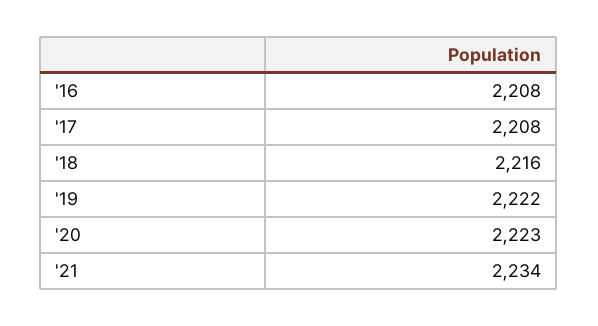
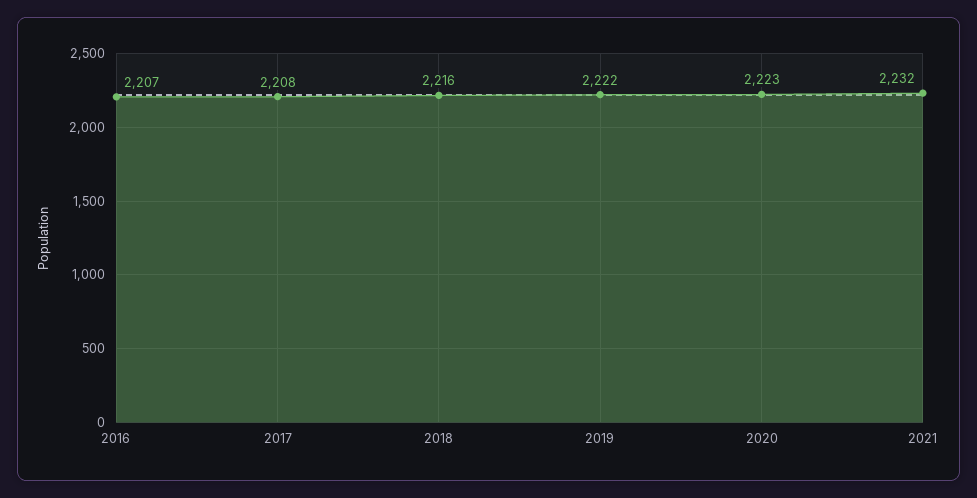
  {
-   "'16": 2208,
+   "'16": 2207,
    "'17": 2208,
    "'18": 2216,
    "'19": 2222,
    "'20": 2223,
-   "'21": 2234
+   "'21": 2232
  }

